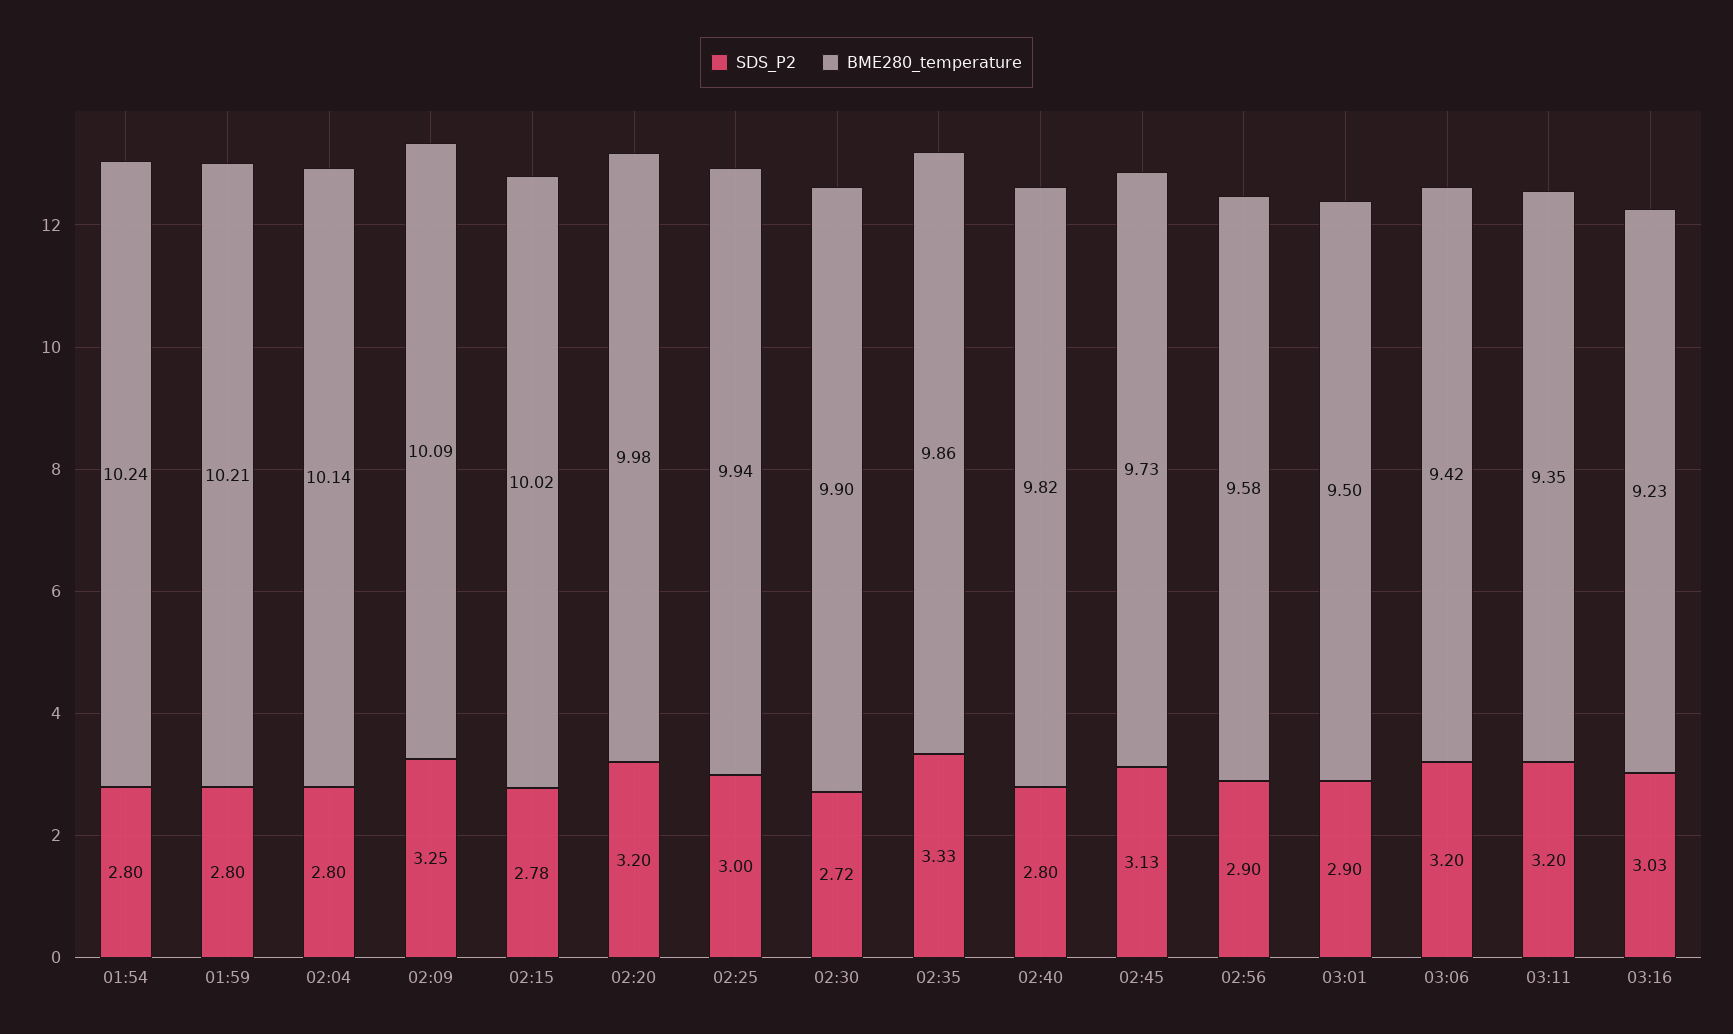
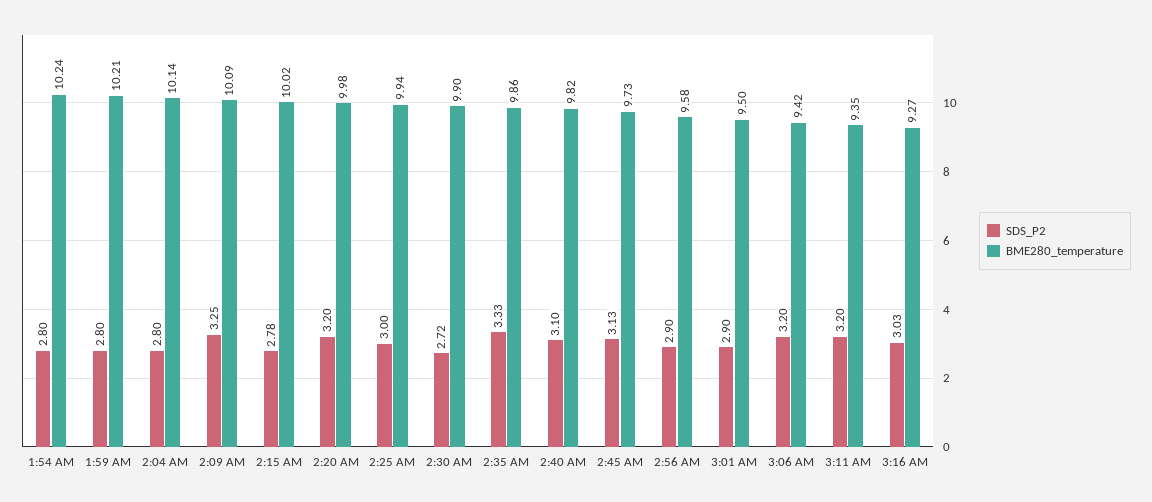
  {
    "SDS_P2": {
      "01:54": 2.8,
      "01:59": 2.8,
      "02:04": 2.8,
      "02:09": 3.25,
      "02:15": 2.78,
      "02:20": 3.2,
      "02:25": 3,
      "02:30": 2.72,
      "02:35": 3.33,
-     "02:40": 2.8,
+     "02:40": 3.1,
      "02:45": 3.13,
      "02:56": 2.9,
      "03:01": 2.9,
      "03:06": 3.2,
      "03:11": 3.2,
      "03:16": 3.03
    },
    "BME280_temperature": {
      "01:54": 10.24,
      "01:59": 10.21,
      "02:04": 10.14,
      "02:09": 10.09,
      "02:15": 10.02,
      "02:20": 9.98,
      "02:25": 9.94,
      "02:30": 9.9,
      "02:35": 9.86,
      "02:40": 9.82,
      "02:45": 9.73,
      "02:56": 9.58,
      "03:01": 9.5,
      "03:06": 9.42,
      "03:11": 9.35,
-     "03:16": 9.23
+     "03:16": 9.27
    }
  }

